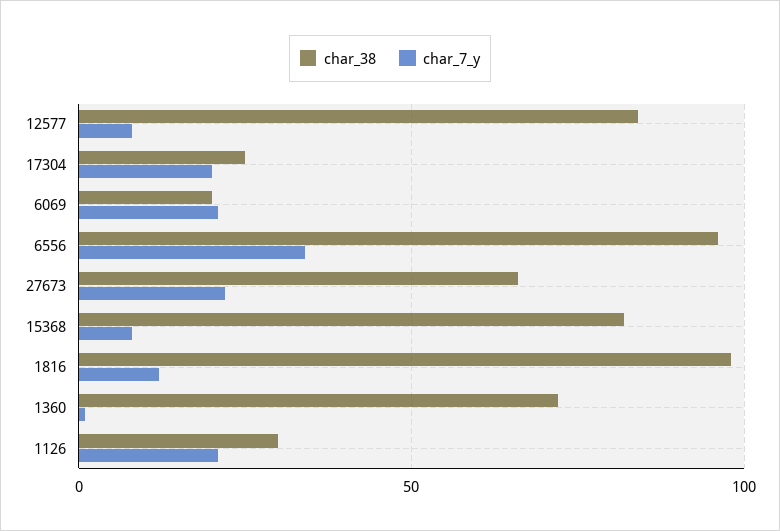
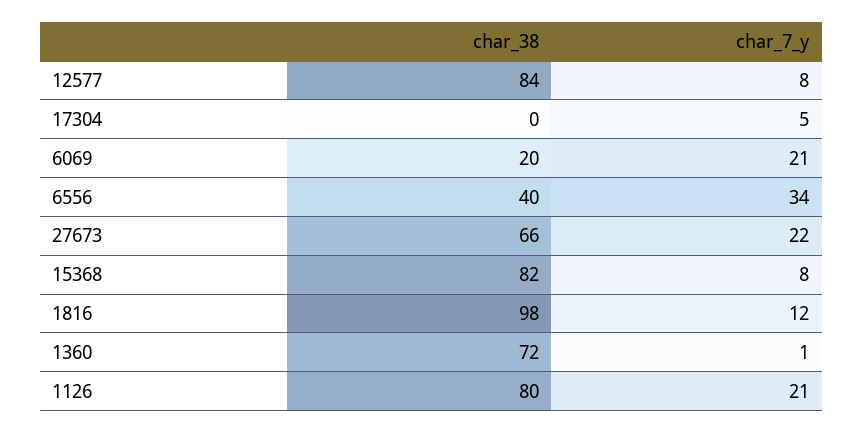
  {
    "char_38": {
      "12577": 84,
-     "17304": 25,
+     "17304": 0,
      "6069": 20,
-     "6556": 95,
+     "6556": 40,
      "27673": 66,
      "15368": 82,
      "1816": 98,
      "1360": 72,
-     "1126": 30
+     "1126": 80
    },
    "char_7_y": {
      "12577": 8,
-     "17304": 20,
+     "17304": 5,
      "6069": 21,
      "6556": 34,
      "27673": 22,
      "15368": 8,
      "1816": 12,
      "1360": 1,
      "1126": 21
    }
  }

